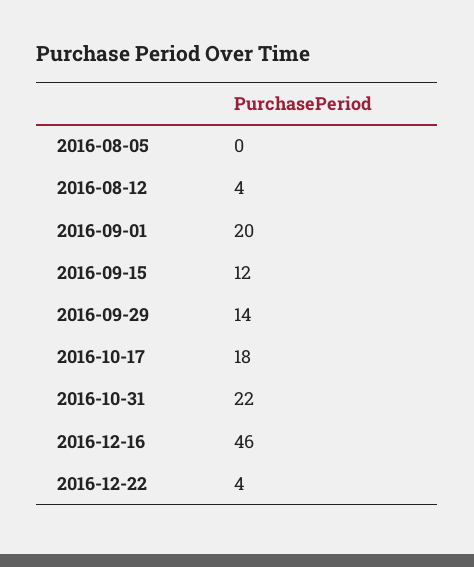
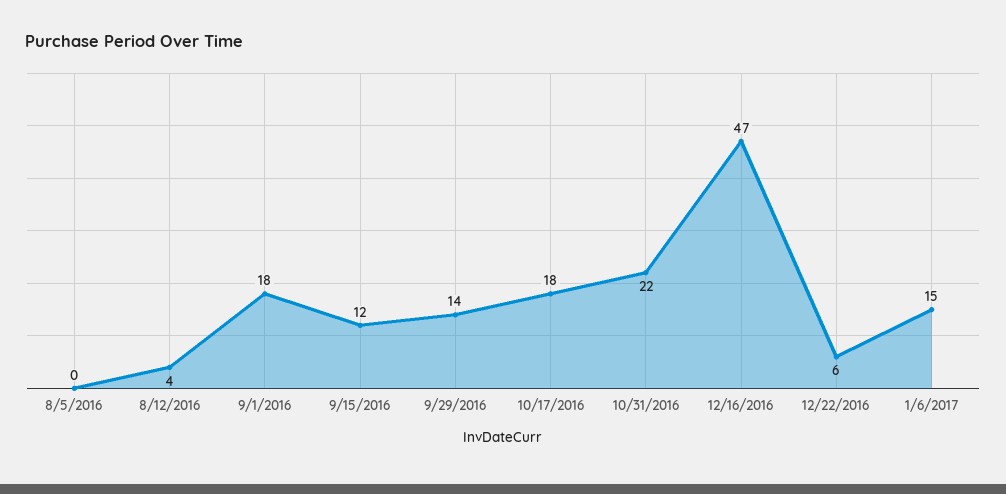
  {
    "2016-08-05": 0,
    "2016-08-12": 4,
-   "2016-09-01": 20,
+   "2016-09-01": 18,
    "2016-09-15": 12,
    "2016-09-29": 14,
    "2016-10-17": 18,
    "2016-10-31": 22,
-   "2016-12-16": 46,
+   "2016-12-16": 47,
-   "2016-12-22": 4
+   "2016-12-22": 6,
+   "1/6/2017": 15
  }

